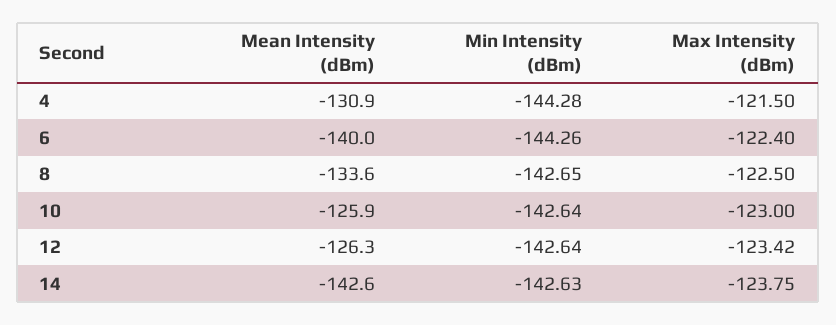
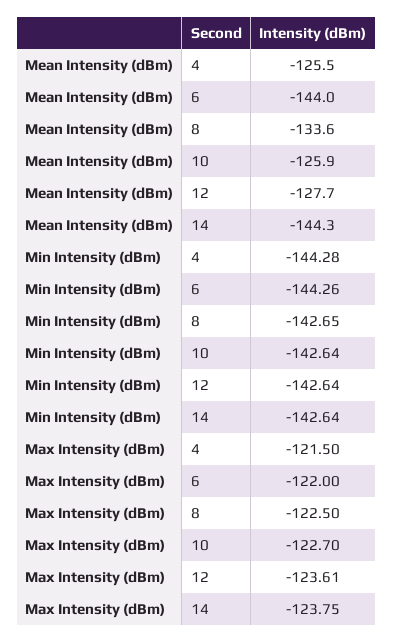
  {
    "Mean Intensity (dBm)": {
-     "4": -130.9,
+     "4": -125.5,
-     "6": -140,
+     "6": -144,
      "8": -133.6,
      "10": -125.9,
-     "12": -126.3,
+     "12": -127.7,
-     "14": -142.6
+     "14": -144.3
    },
    "Min Intensity (dBm)": {
      "4": -144.28,
      "6": -144.26,
      "8": -142.65,
      "10": -142.64,
      "12": -142.64,
-     "14": -142.63
+     "14": -142.64
    },
    "Max Intensity (dBm)": {
      "4": -121.5,
-     "6": -122.4,
+     "6": -122,
      "8": -122.5,
-     "10": -123,
+     "10": -122.7,
-     "12": -123.42,
+     "12": -123.61,
      "14": -123.75
    }
  }

